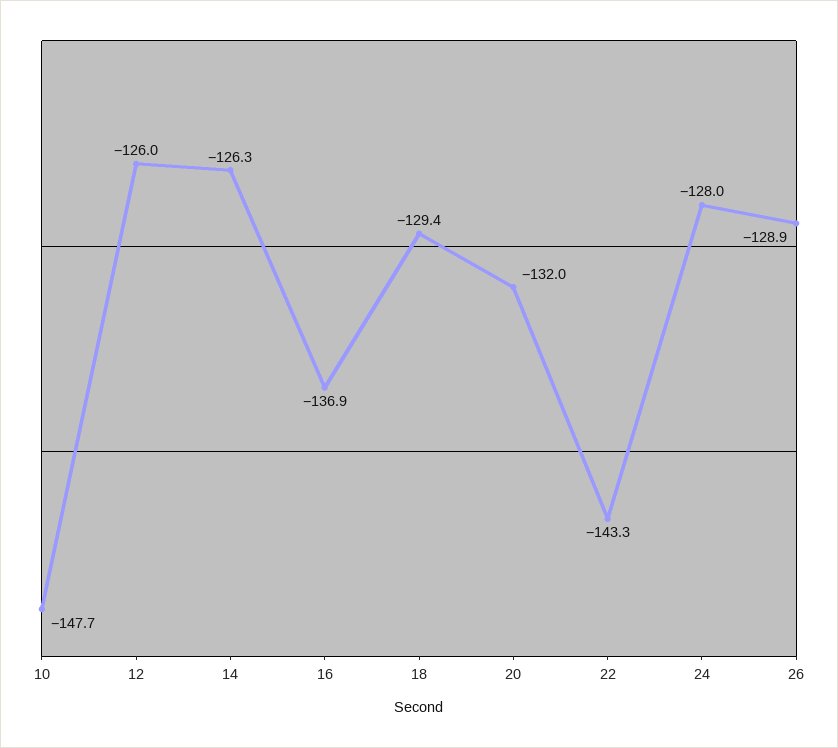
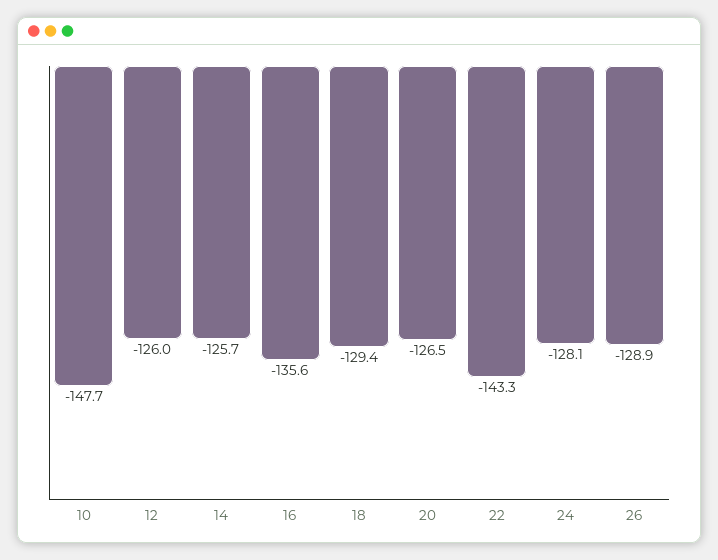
  {
    "10": -147.7,
    "12": -126,
-   "14": -126.3,
+   "14": -125.7,
-   "16": -136.9,
+   "16": -135.6,
    "18": -129.4,
-   "20": -132,
+   "20": -126.5,
    "22": -143.3,
-   "24": -128,
+   "24": -128.1,
    "26": -128.9
  }

